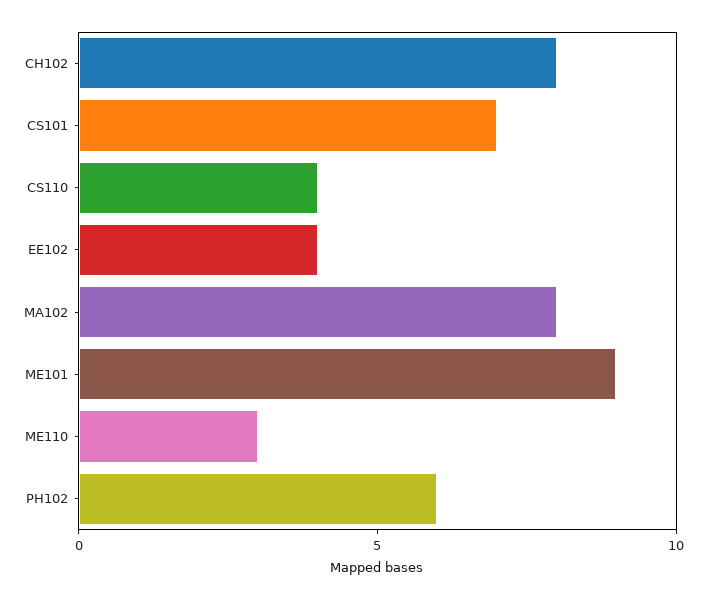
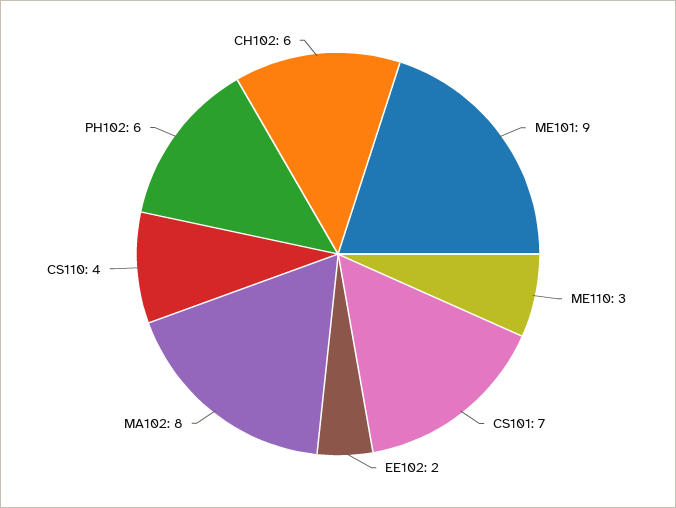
  {
-   "CH102": 8,
+   "CH102": 6,
    "CS101": 7,
    "CS110": 4,
-   "EE102": 4,
+   "EE102": 2,
    "MA102": 8,
    "ME101": 9,
    "ME110": 3,
    "PH102": 6
  }

